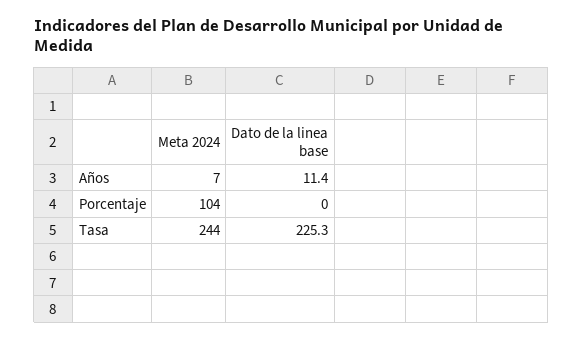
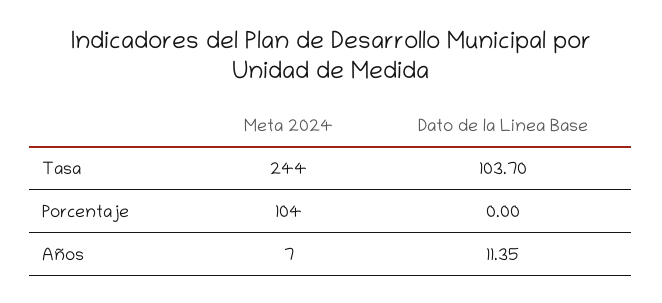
  {
    "Meta 2024": {
      "Años": 7,
      "Porcentaje": 104,
      "Tasa": 244
    },
    "Dato de la linea base": {
      "Años": 11.35,
      "Porcentaje": 0,
-     "Tasa": 225.3
+     "Tasa": 103.7
    }
  }

